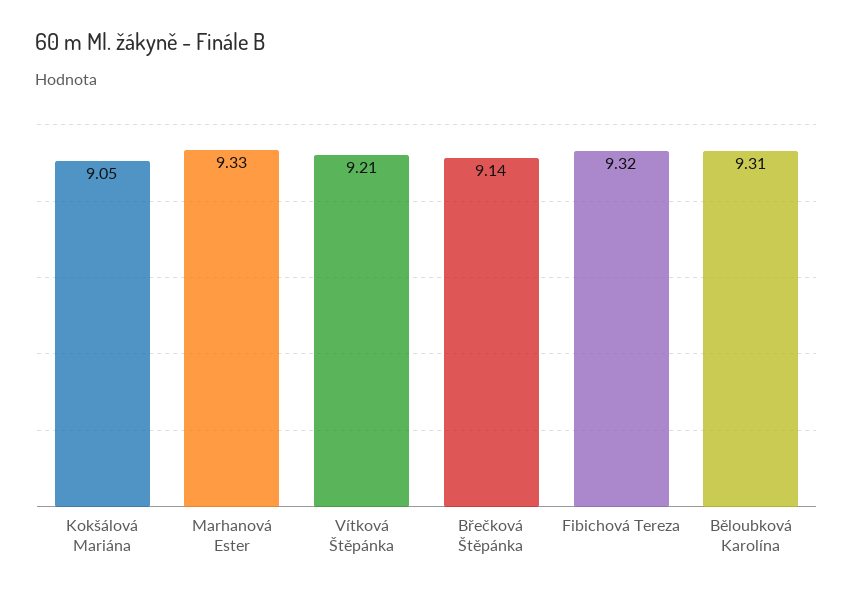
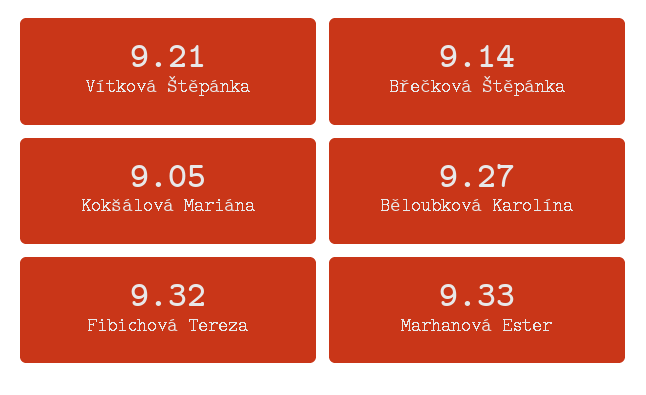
  {
    "Kokšálová Mariána": 9.05,
    "Marhanová Ester": 9.33,
    "Vítková Štěpánka": 9.21,
    "Břečková Štěpánka": 9.14,
    "Fibichová Tereza": 9.32,
-   "Běloubková Karolína": 9.31
+   "Běloubková Karolína": 9.27
  }

